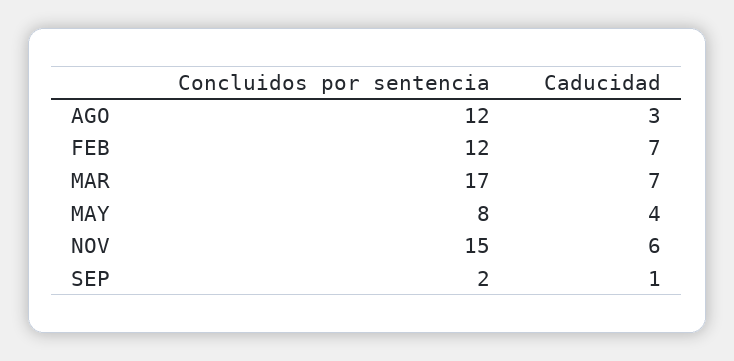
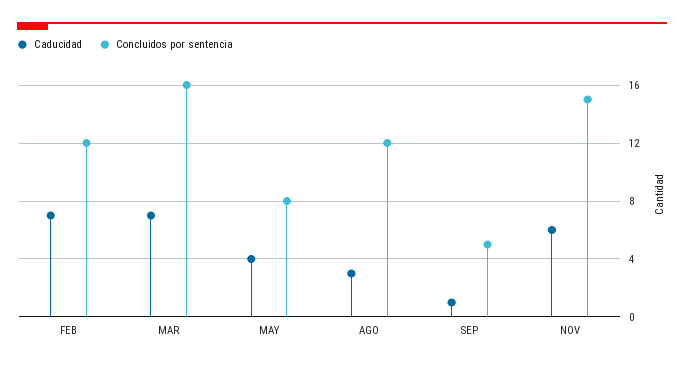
  {
    "Concluidos por sentencia": {
      "AGO": 12,
      "FEB": 12,
-     "MAR": 17,
+     "MAR": 16,
      "MAY": 8,
      "NOV": 15,
-     "SEP": 2
+     "SEP": 5
    },
    "Caducidad": {
      "AGO": 3,
      "FEB": 7,
      "MAR": 7,
      "MAY": 4,
      "NOV": 6,
      "SEP": 1
    }
  }

